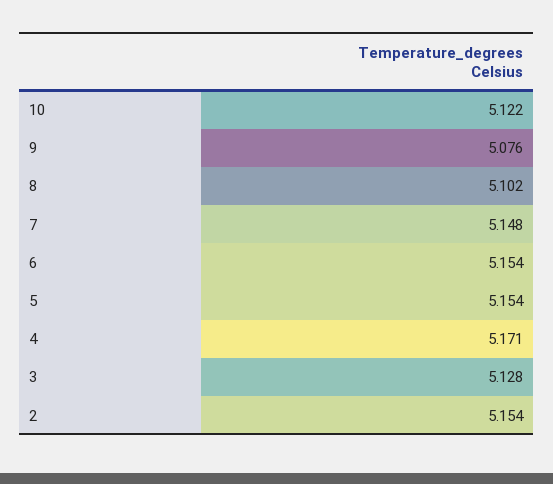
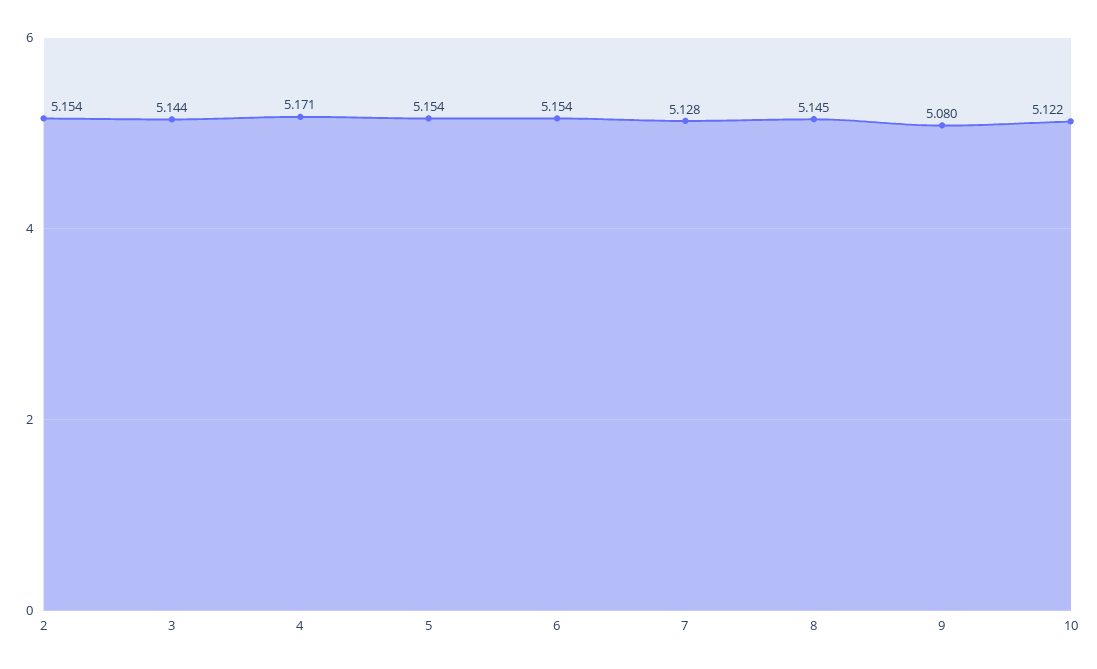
  {
    "10": 5.122,
-   "9": 5.076,
+   "9": 5.08,
-   "8": 5.102,
+   "8": 5.145,
-   "7": 5.148,
+   "7": 5.128,
    "6": 5.154,
    "5": 5.154,
    "4": 5.171,
-   "3": 5.128,
+   "3": 5.144,
    "2": 5.154
  }

